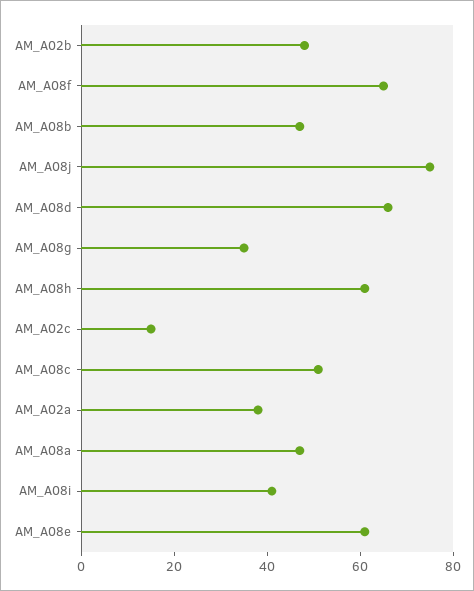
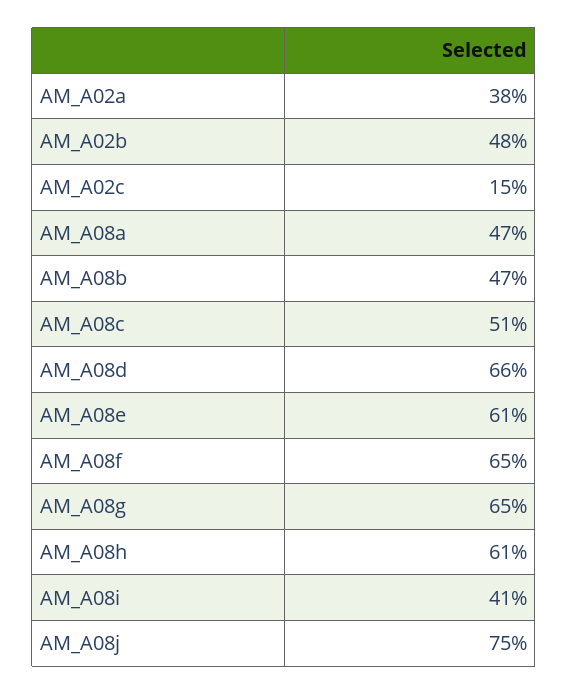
  {
    "AM_A02b": 48,
    "AM_A08f": 65,
    "AM_A08b": 47,
    "AM_A08j": 75,
    "AM_A08d": 66,
-   "AM_A08g": 35,
+   "AM_A08g": 65,
    "AM_A08h": 61,
    "AM_A02c": 15,
    "AM_A08c": 51,
    "AM_A02a": 38,
    "AM_A08a": 47,
    "AM_A08i": 41,
    "AM_A08e": 61
  }

